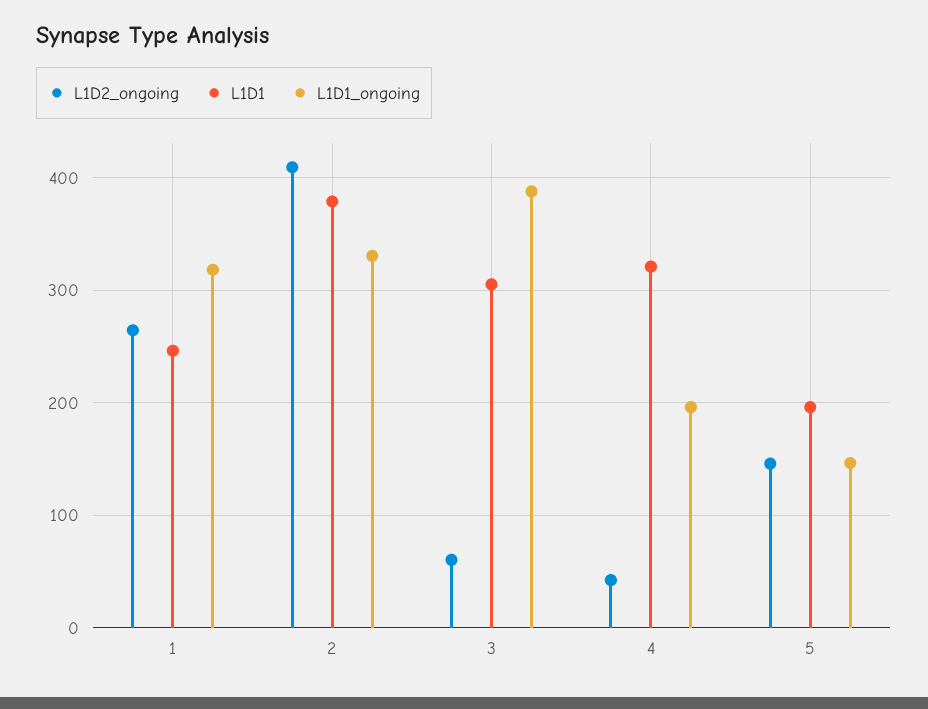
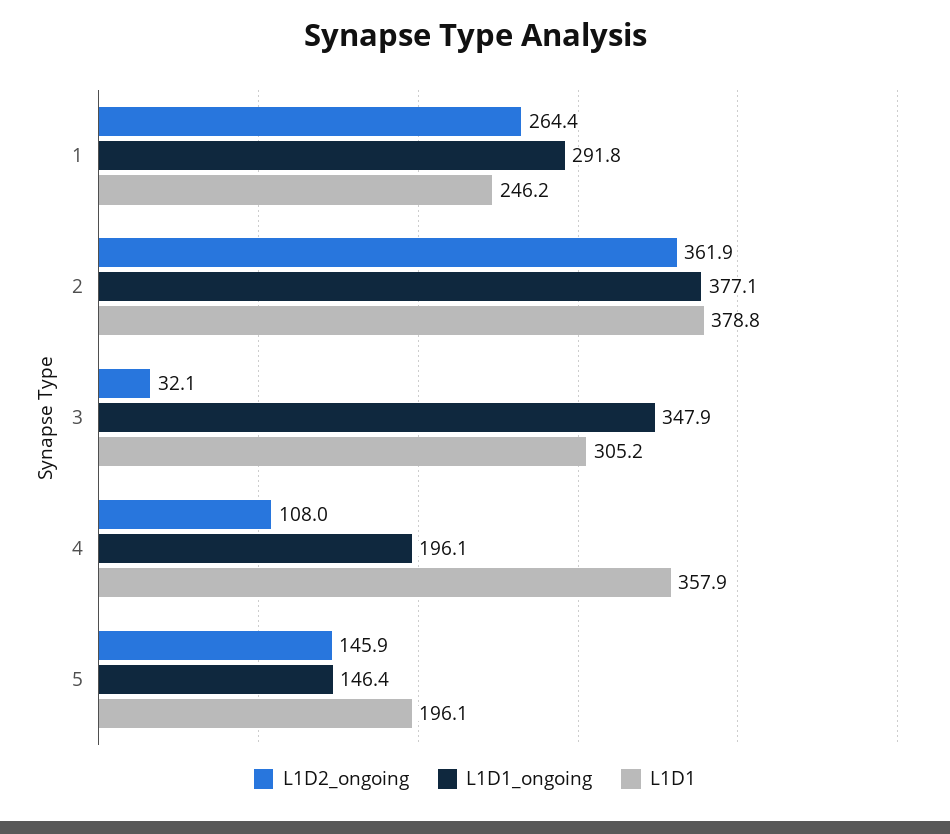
  {
    "L1D2_ongoing": {
      "1": 264.4,
-     "2": 410,
+     "2": 361.9,
-     "3": 60,
+     "3": 32.1,
-     "4": 40,
+     "4": 108,
      "5": 145.9
    },
    "L1D1": {
      "1": 246.2,
      "2": 378.8,
      "3": 305.2,
-     "4": 320,
+     "4": 357.9,
      "5": 196.1
    },
    "L1D1_ongoing": {
-     "1": 320,
+     "1": 291.8,
-     "2": 330,
+     "2": 377.1,
-     "3": 390,
+     "3": 347.9,
      "4": 196.1,
      "5": 146.4
    }
  }

